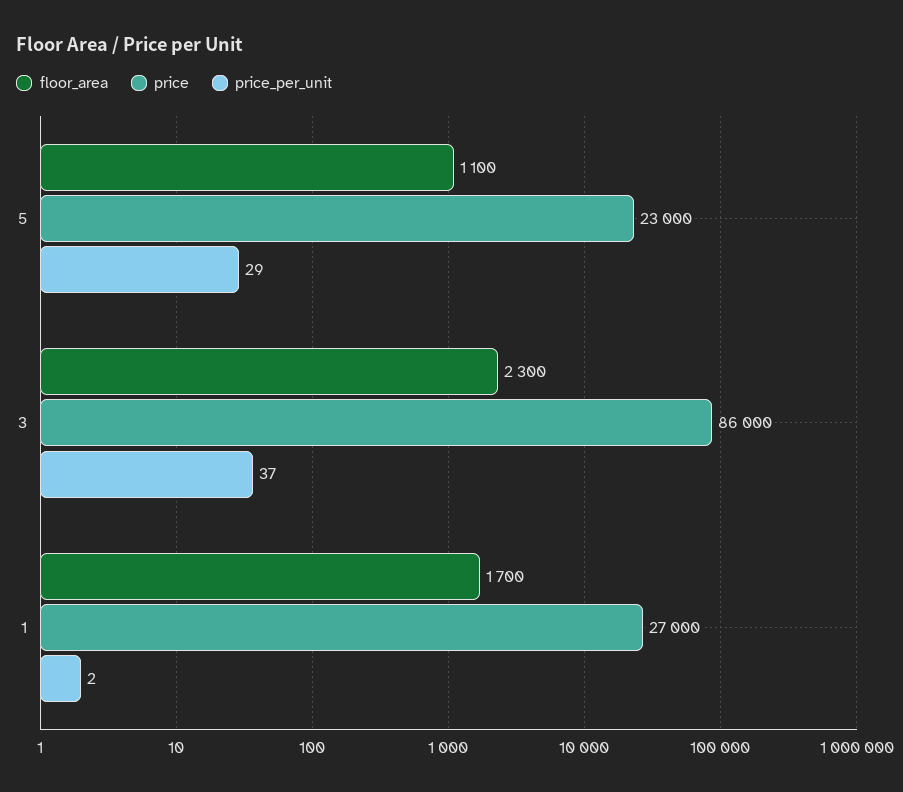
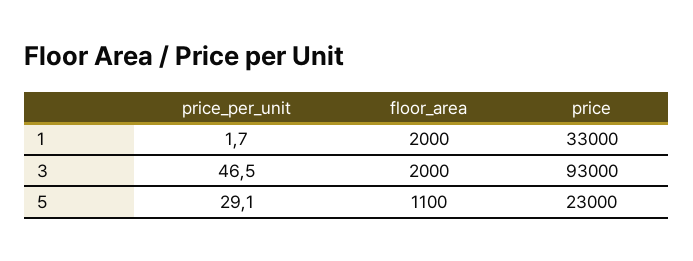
  {
    "floor_area": {
      "5": 1100,
-     "3": 2300,
+     "3": 2000,
-     "1": 1700
+     "1": 2000
    },
    "price": {
      "5": 23000,
-     "3": 86000,
+     "3": 93000,
-     "1": 27000
+     "1": 33000
    },
    "price_per_unit": {
      "5": 29.1,
-     "3": 37,
+     "3": 46.5,
      "1": 1.7
    }
  }

